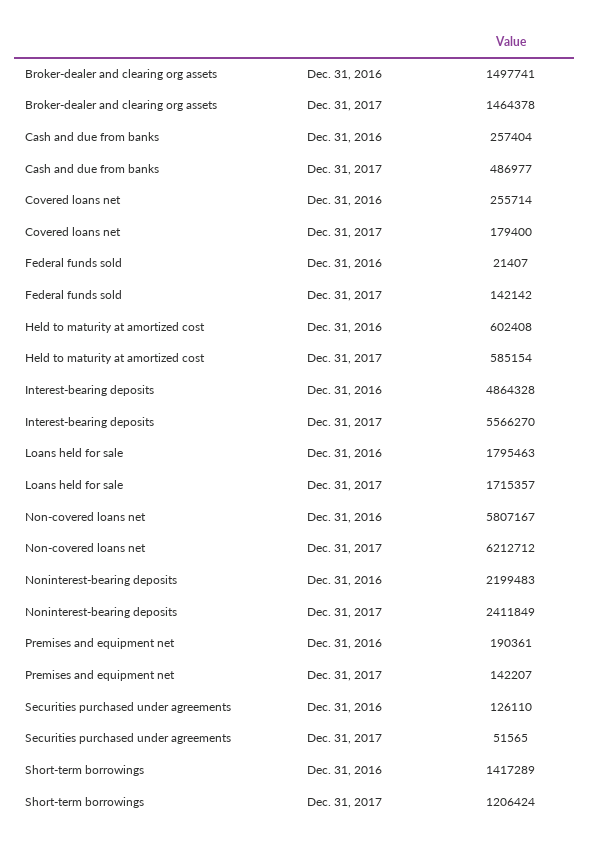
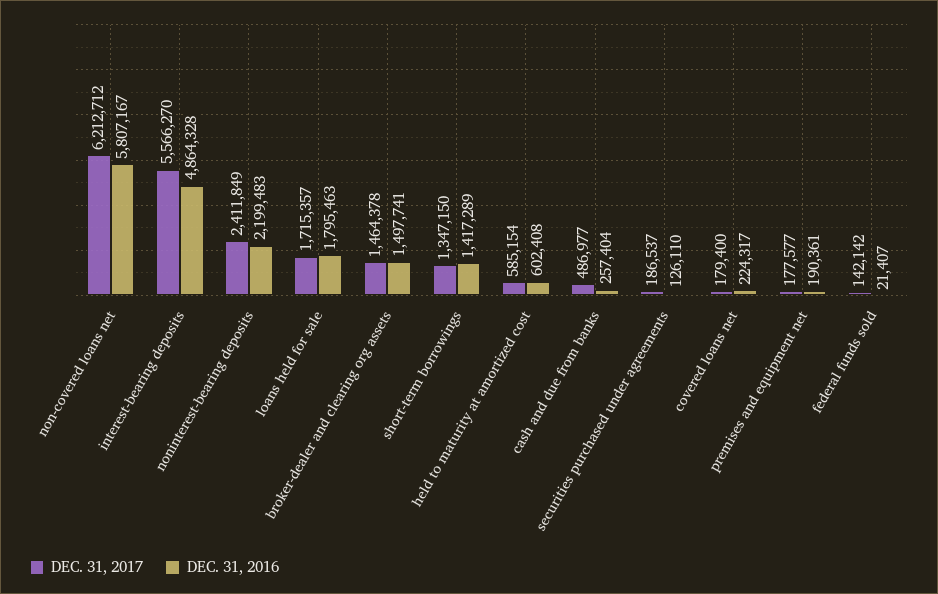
  {
    "Dec. 31, 2016": {
      "Broker-dealer and clearing org assets": 1497741,
      "Cash and due from banks": 257404,
-     "Covered loans net": 255714,
+     "Covered loans net": 224317,
      "Federal funds sold": 21407,
      "Held to maturity at amortized cost": 602408,
      "Interest-bearing deposits": 4864328,
      "Loans held for sale": 1795463,
      "Non-covered loans net": 5807167,
      "Noninterest-bearing deposits": 2199483,
      "Premises and equipment net": 190361,
      "Securities purchased under agreements": 126110,
      "Short-term borrowings": 1417289
    },
    "Dec. 31, 2017": {
      "Broker-dealer and clearing org assets": 1464378,
      "Cash and due from banks": 486977,
      "Covered loans net": 179400,
      "Federal funds sold": 142142,
      "Held to maturity at amortized cost": 585154,
      "Interest-bearing deposits": 5566270,
      "Loans held for sale": 1715357,
      "Non-covered loans net": 6212712,
      "Noninterest-bearing deposits": 2411849,
-     "Premises and equipment net": 142207,
+     "Premises and equipment net": 177577,
-     "Securities purchased under agreements": 51565,
+     "Securities purchased under agreements": 186537,
-     "Short-term borrowings": 1206424
+     "Short-term borrowings": 1347150
    }
  }

